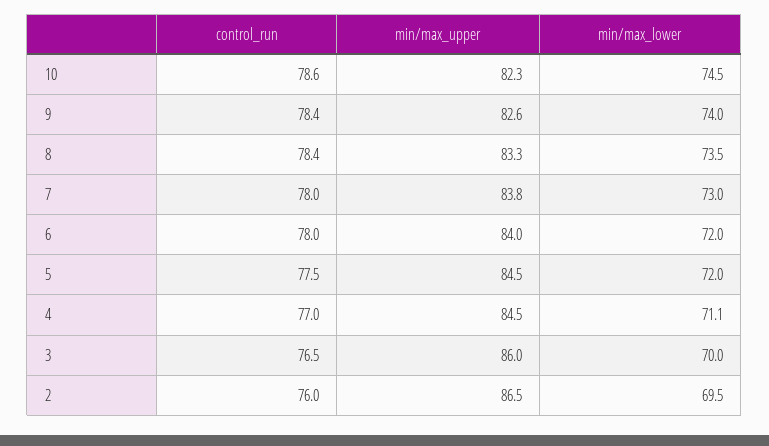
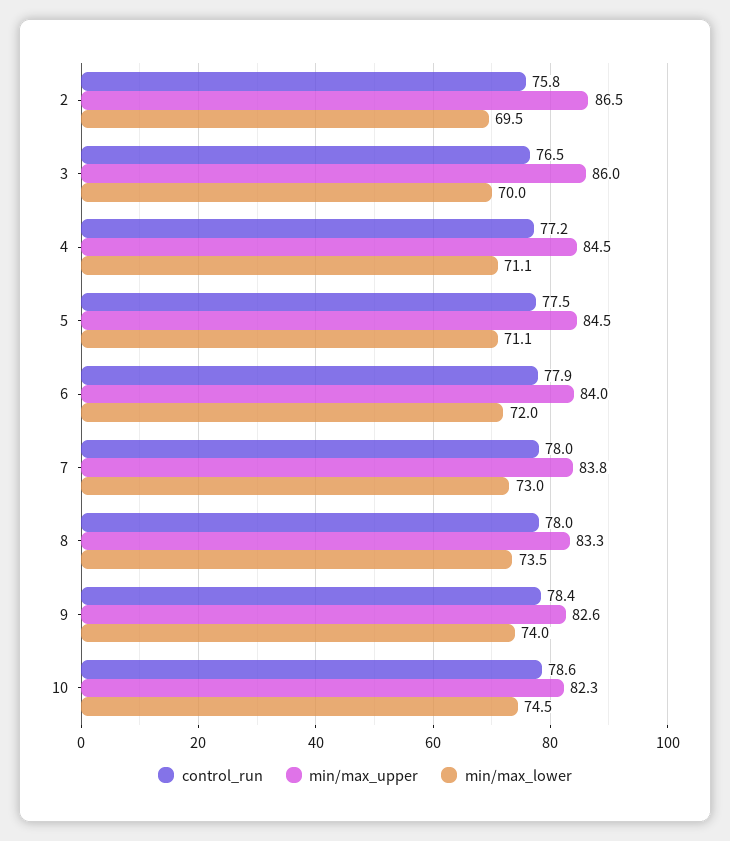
  {
    "control_run": {
      "10": 78.6,
      "9": 78.4,
-     "8": 78.4,
+     "8": 78,
      "7": 78,
-     "6": 78,
+     "6": 77.9,
      "5": 77.5,
-     "4": 77,
+     "4": 77.2,
      "3": 76.5,
-     "2": 76
+     "2": 75.8
    },
    "min/max_upper": {
      "10": 82.3,
      "9": 82.6,
      "8": 83.3,
      "7": 83.8,
      "6": 84,
      "5": 84.5,
      "4": 84.5,
      "3": 86,
      "2": 86.5
    },
    "min/max_lower": {
      "10": 74.5,
      "9": 74,
      "8": 73.5,
      "7": 73,
      "6": 72,
-     "5": 72,
+     "5": 71.1,
      "4": 71.1,
      "3": 70,
      "2": 69.5
    }
  }

